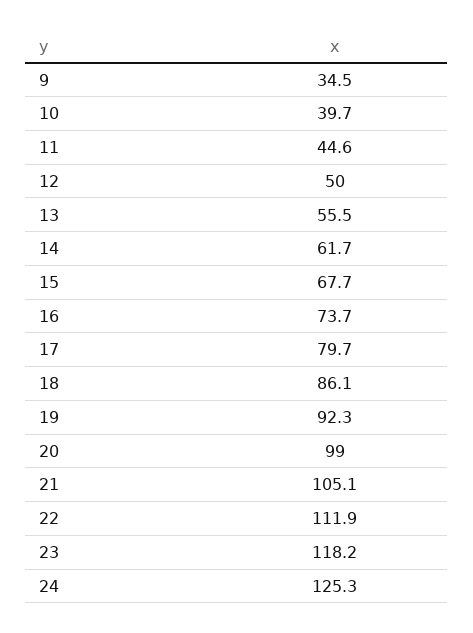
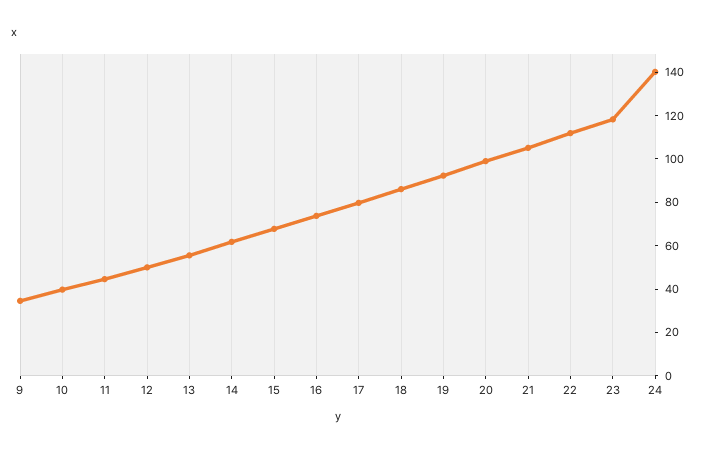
  {
    "9": 34.5,
    "10": 39.7,
    "11": 44.6,
    "12": 50,
    "13": 55.5,
    "14": 61.7,
    "15": 67.7,
    "16": 73.7,
    "17": 79.7,
    "18": 86.1,
    "19": 92.3,
    "20": 99,
    "21": 105.1,
    "22": 111.9,
    "23": 118.2,
-   "24": 125.3
+   "24": 140
  }

